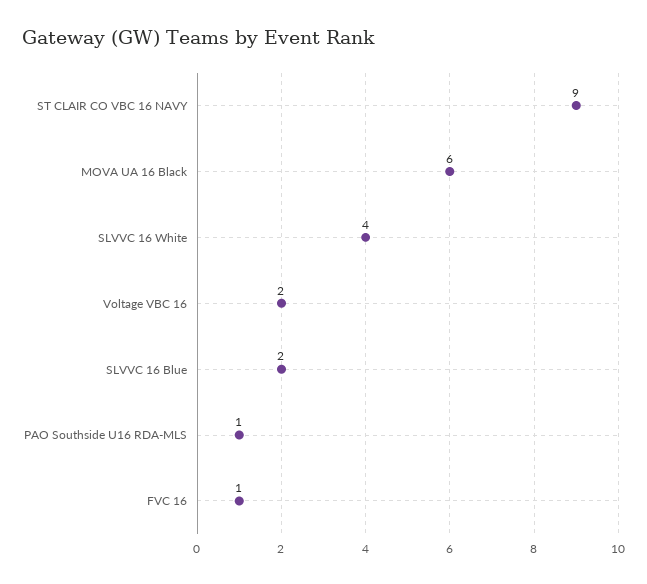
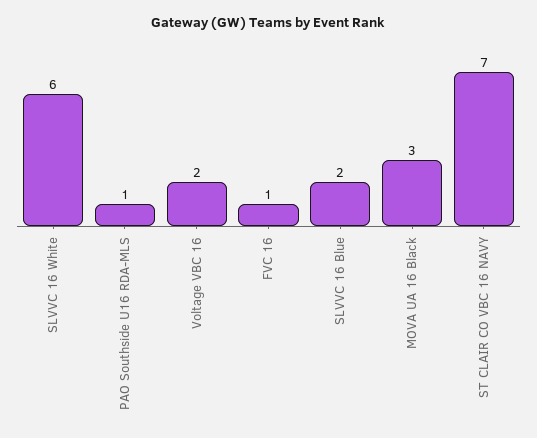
  {
-   "ST CLAIR CO VBC 16 NAVY": 9,
+   "ST CLAIR CO VBC 16 NAVY": 7,
-   "MOVA UA 16 Black": 6,
+   "MOVA UA 16 Black": 3,
-   "SLVVC 16 White": 4,
+   "SLVVC 16 White": 6,
    "Voltage VBC 16": 2,
    "SLVVC 16 Blue": 2,
    "PAO Southside U16 RDA-MLS": 1,
    "FVC 16": 1
  }

